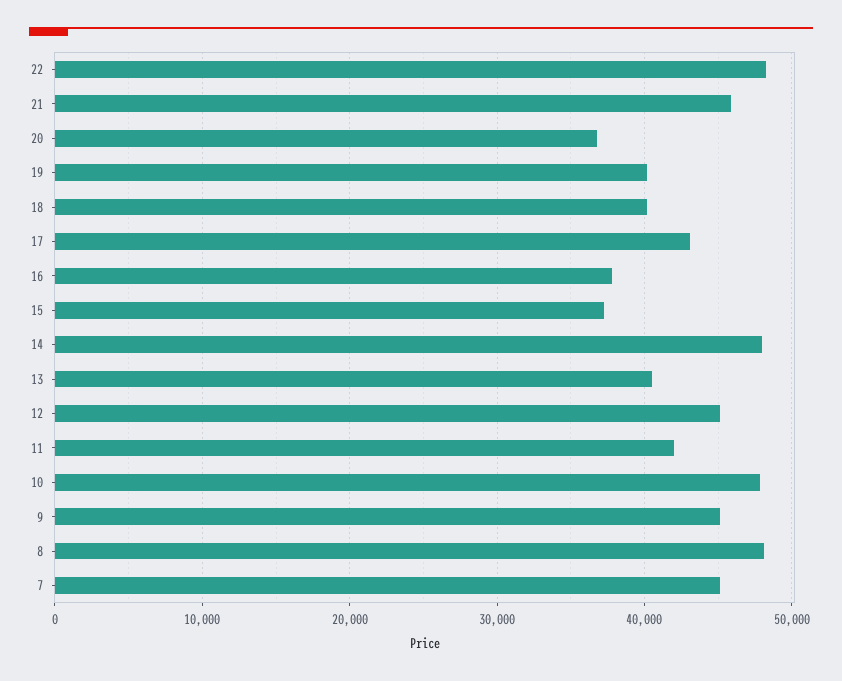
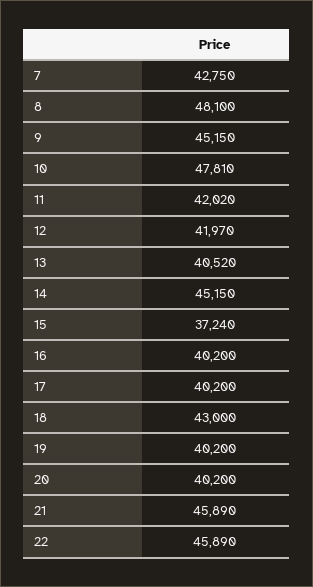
  {
-   "22": 48000,
+   "22": 45890,
    "21": 45890,
-   "20": 37000,
+   "20": 40200,
    "19": 40200,
-   "18": 40000,
+   "18": 43000,
-   "17": 43000,
+   "17": 40200,
-   "16": 38000,
+   "16": 40200,
    "15": 37240,
-   "14": 48000,
+   "14": 45150,
    "13": 40520,
-   "12": 45000,
+   "12": 41970,
    "11": 42020,
    "10": 47810,
    "9": 45150,
    "8": 48100,
-   "7": 45000
+   "7": 42750
  }

